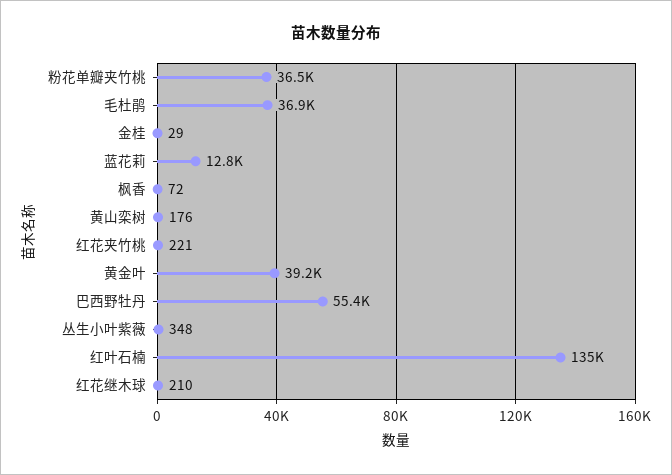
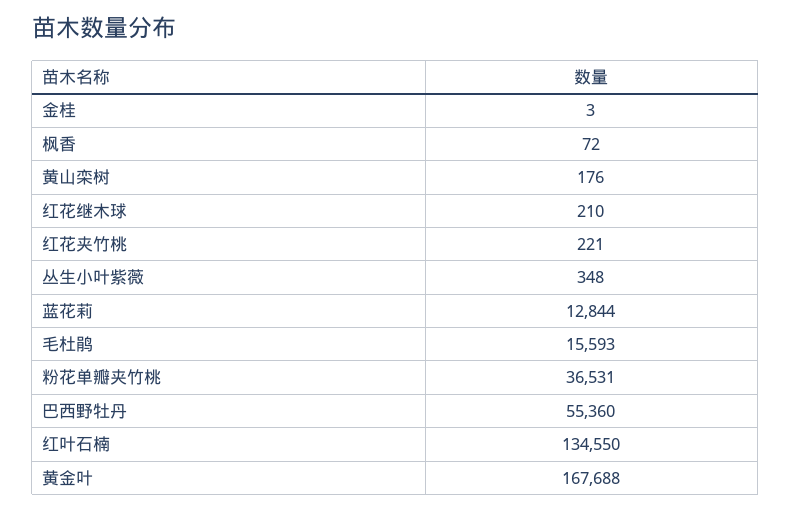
  {
    "粉花单瓣夹竹桃": 36531,
-   "毛杜鹃": 36900,
+   "毛杜鹃": 15593,
-   "金桂": 29,
+   "金桂": 3,
    "蓝花莉": 12844,
    "枫香": 72,
    "黄山栾树": 176,
    "红花夹竹桃": 221,
-   "黄金叶": 39200,
+   "黄金叶": 167688,
    "巴西野牡丹": 55360,
    "丛生小叶紫薇": 348,
    "红叶石楠": 134550,
    "红花继木球": 210
  }

